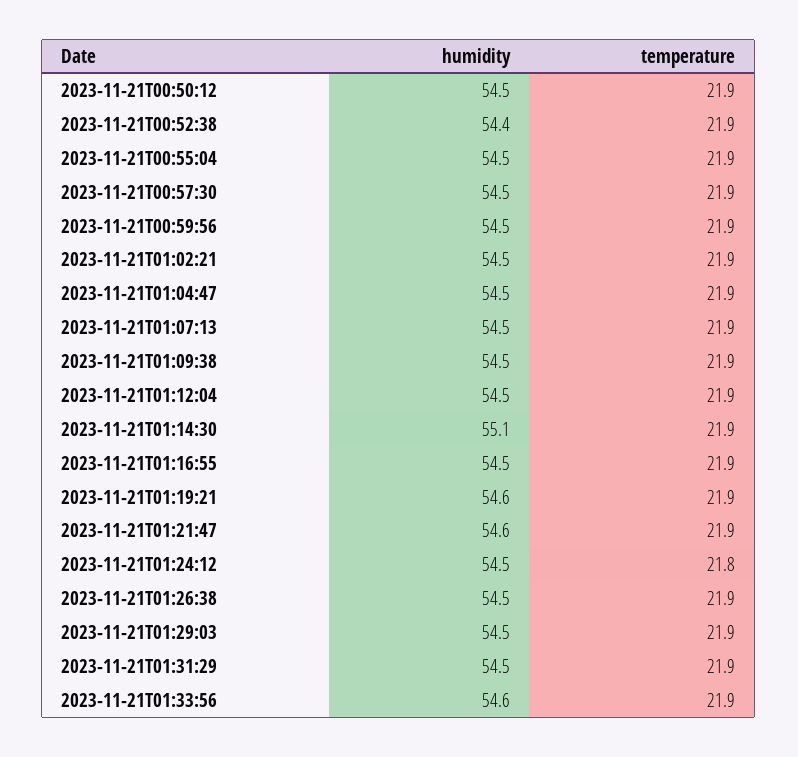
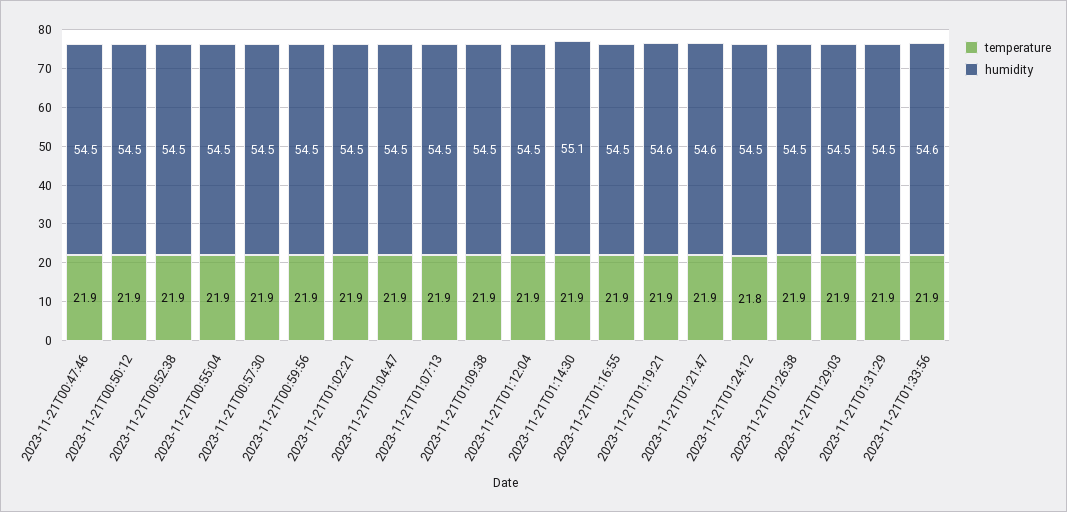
  {
    "humidity": {
      "2023-11-21T00:50:12": 54.5,
-     "2023-11-21T00:52:38": 54.4,
+     "2023-11-21T00:52:38": 54.5,
      "2023-11-21T00:55:04": 54.5,
      "2023-11-21T00:57:30": 54.5,
      "2023-11-21T00:59:56": 54.5,
      "2023-11-21T01:02:21": 54.5,
      "2023-11-21T01:04:47": 54.5,
      "2023-11-21T01:07:13": 54.5,
      "2023-11-21T01:09:38": 54.5,
      "2023-11-21T01:12:04": 54.5,
      "2023-11-21T01:14:30": 55.1,
      "2023-11-21T01:16:55": 54.5,
      "2023-11-21T01:19:21": 54.6,
      "2023-11-21T01:21:47": 54.6,
      "2023-11-21T01:24:12": 54.5,
      "2023-11-21T01:26:38": 54.5,
      "2023-11-21T01:29:03": 54.5,
      "2023-11-21T01:31:29": 54.5,
-     "2023-11-21T01:33:56": 54.6
+     "2023-11-21T01:33:56": 54.6,
+     "2023-11-21T00:47:46": 54.5
    },
    "temperature": {
      "2023-11-21T00:50:12": 21.9,
      "2023-11-21T00:52:38": 21.9,
      "2023-11-21T00:55:04": 21.9,
      "2023-11-21T00:57:30": 21.9,
      "2023-11-21T00:59:56": 21.9,
      "2023-11-21T01:02:21": 21.9,
      "2023-11-21T01:04:47": 21.9,
      "2023-11-21T01:07:13": 21.9,
      "2023-11-21T01:09:38": 21.9,
      "2023-11-21T01:12:04": 21.9,
      "2023-11-21T01:14:30": 21.9,
      "2023-11-21T01:16:55": 21.9,
      "2023-11-21T01:19:21": 21.9,
      "2023-11-21T01:21:47": 21.9,
      "2023-11-21T01:24:12": 21.8,
      "2023-11-21T01:26:38": 21.9,
      "2023-11-21T01:29:03": 21.9,
      "2023-11-21T01:31:29": 21.9,
-     "2023-11-21T01:33:56": 21.9
+     "2023-11-21T01:33:56": 21.9,
+     "2023-11-21T00:47:46": 21.9
    }
  }

